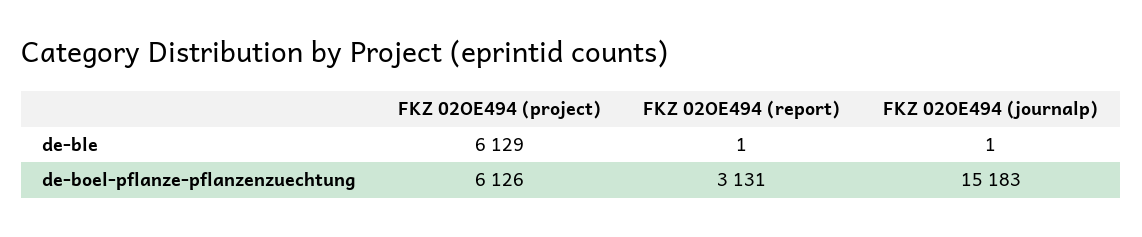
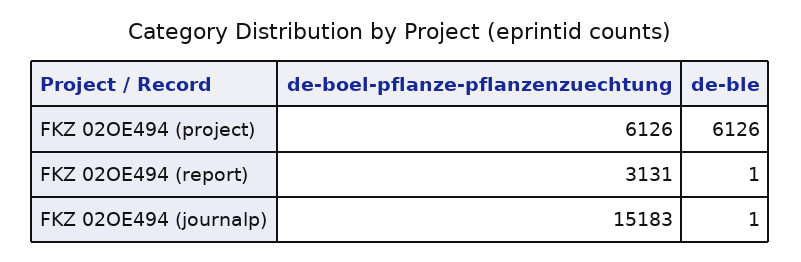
  {
    "FKZ 02OE494 (project)": {
-     "de-ble": 6129,
+     "de-ble": 6126,
      "de-boel-pflanze-pflanzenzuechtung": 6126
    },
    "FKZ 02OE494 (report)": {
      "de-ble": 1,
      "de-boel-pflanze-pflanzenzuechtung": 3131
    },
    "FKZ 02OE494 (journalp)": {
      "de-ble": 1,
      "de-boel-pflanze-pflanzenzuechtung": 15183
    }
  }

